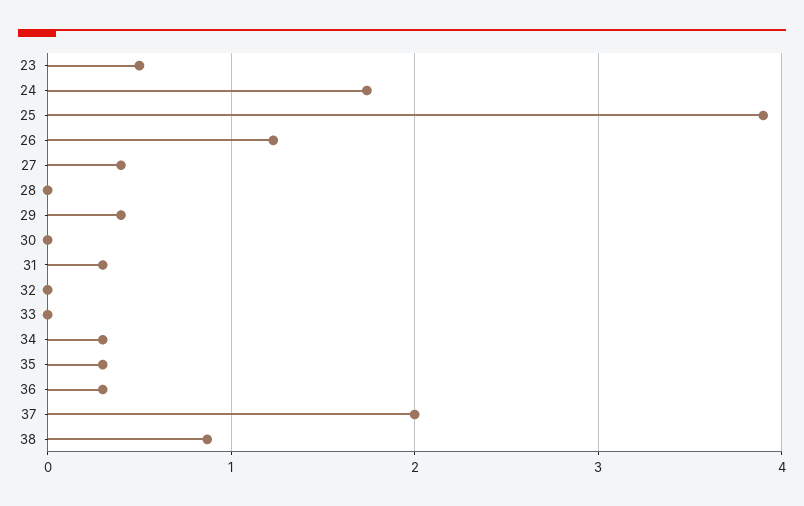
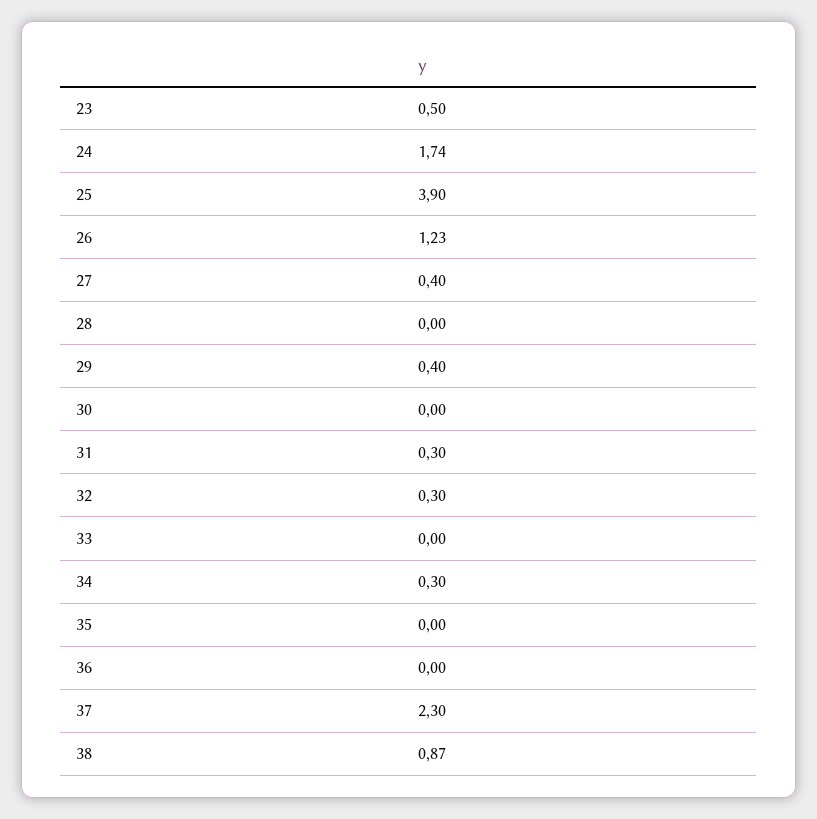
  {
    "23": 0.5,
    "24": 1.74,
    "25": 3.9,
    "26": 1.23,
    "27": 0.4,
    "28": 0,
    "29": 0.4,
    "30": 0,
    "31": 0.3,
-   "32": 0,
+   "32": 0.3,
    "33": 0,
    "34": 0.3,
-   "35": 0.3,
+   "35": 0,
-   "36": 0.3,
+   "36": 0,
-   "37": 2,
+   "37": 2.3,
    "38": 0.87
  }

